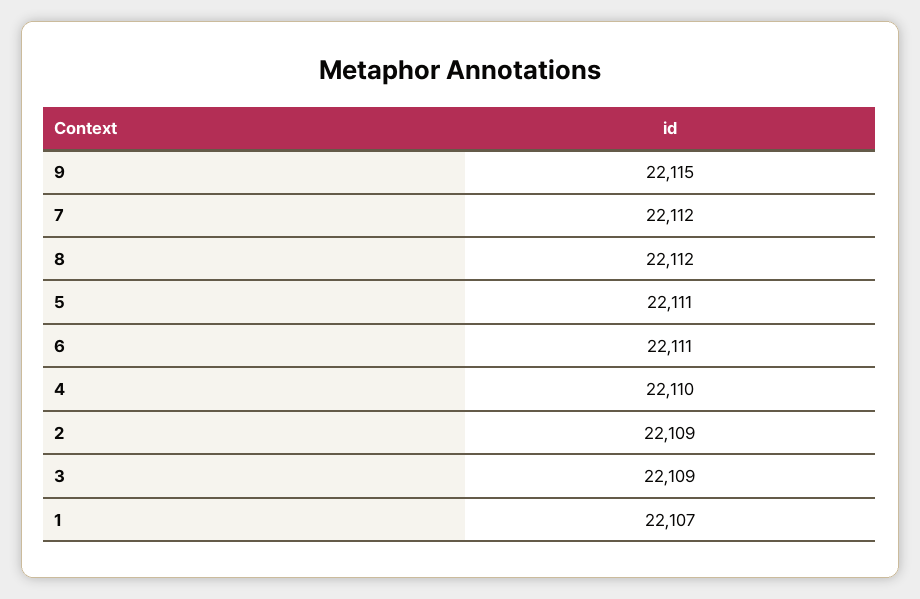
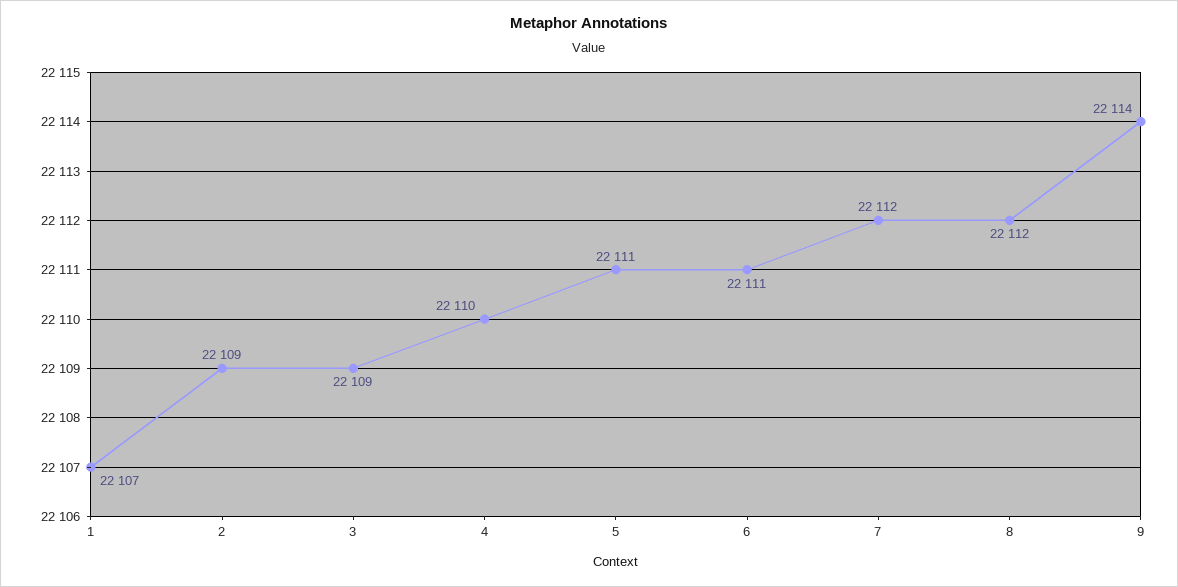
  {
-   "9": 22115,
+   "9": 22114,
    "7": 22112,
    "8": 22112,
    "5": 22111,
    "6": 22111,
    "4": 22110,
    "2": 22109,
    "3": 22109,
    "1": 22107
  }

